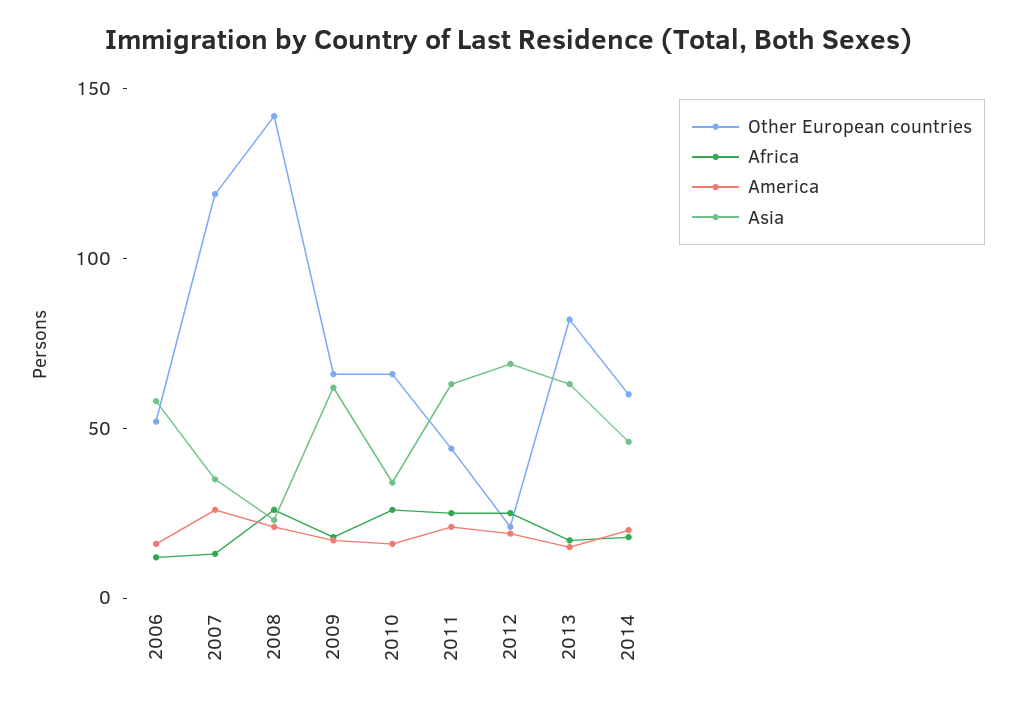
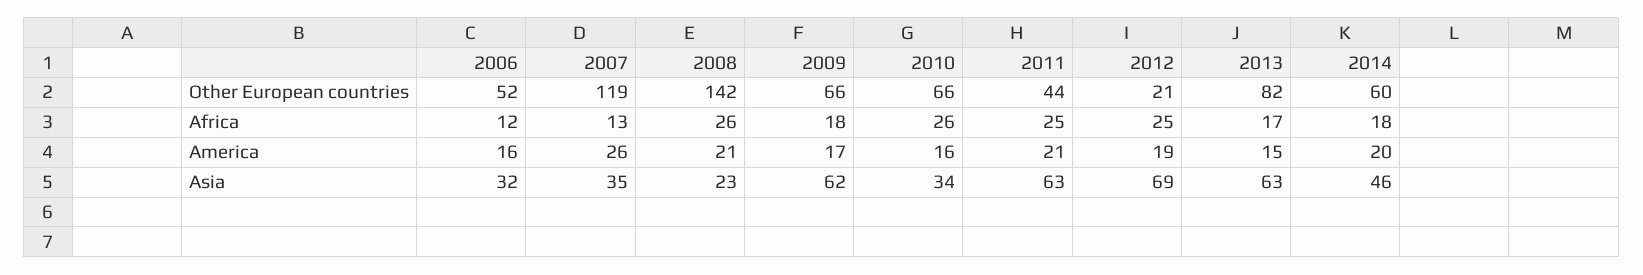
  {
    "Other European countries": {
      "2006": 52,
      "2007": 119,
      "2008": 142,
      "2009": 66,
      "2010": 66,
      "2011": 44,
      "2012": 21,
      "2013": 82,
      "2014": 60
    },
    "Africa": {
      "2006": 12,
      "2007": 13,
      "2008": 26,
      "2009": 18,
      "2010": 26,
      "2011": 25,
      "2012": 25,
      "2013": 17,
      "2014": 18
    },
    "America": {
      "2006": 16,
      "2007": 26,
      "2008": 21,
      "2009": 17,
      "2010": 16,
      "2011": 21,
      "2012": 19,
      "2013": 15,
      "2014": 20
    },
    "Asia": {
-     "2006": 60,
+     "2006": 32,
      "2007": 35,
      "2008": 23,
      "2009": 62,
      "2010": 34,
      "2011": 63,
      "2012": 69,
      "2013": 63,
      "2014": 46
    }
  }

